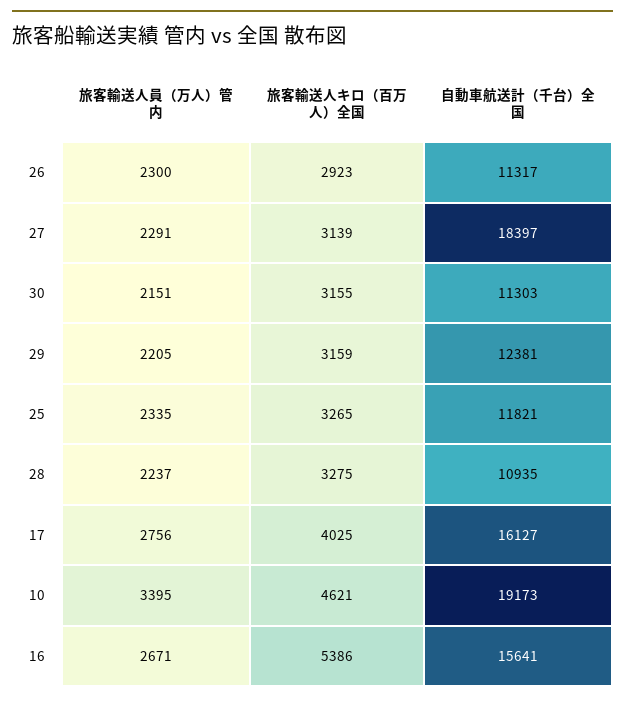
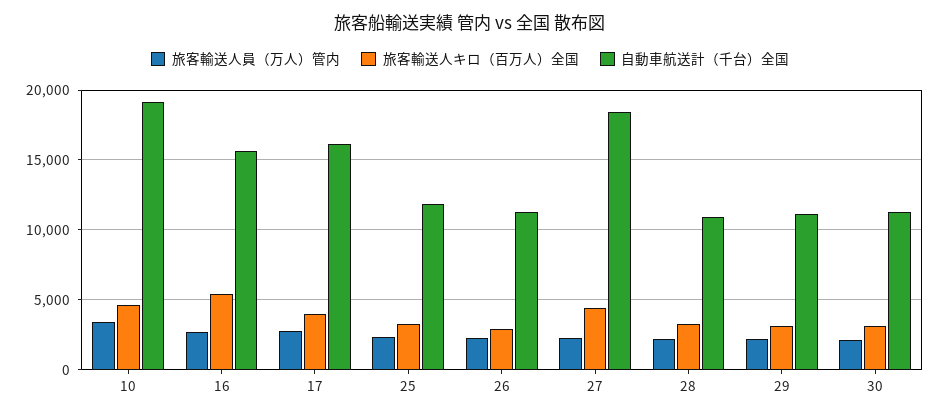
  {
    "旅客輸送人員（万人）管内": {
      "26": 2300,
      "27": 2291,
      "30": 2151,
      "29": 2205,
      "25": 2335,
      "28": 2237,
      "17": 2756,
      "10": 3395,
      "16": 2671
    },
    "旅客輸送人キロ（百万人）全国": {
      "26": 2923,
-     "27": 3139,
+     "27": 4500,
      "30": 3155,
      "29": 3159,
      "25": 3265,
      "28": 3275,
      "17": 4025,
      "10": 4621,
      "16": 5386
    },
    "自動車航送計（千台）全国": {
      "26": 11317,
      "27": 18397,
      "30": 11303,
-     "29": 12381,
+     "29": 11000,
      "25": 11821,
      "28": 10935,
      "17": 16127,
      "10": 19173,
      "16": 15641
    }
  }

